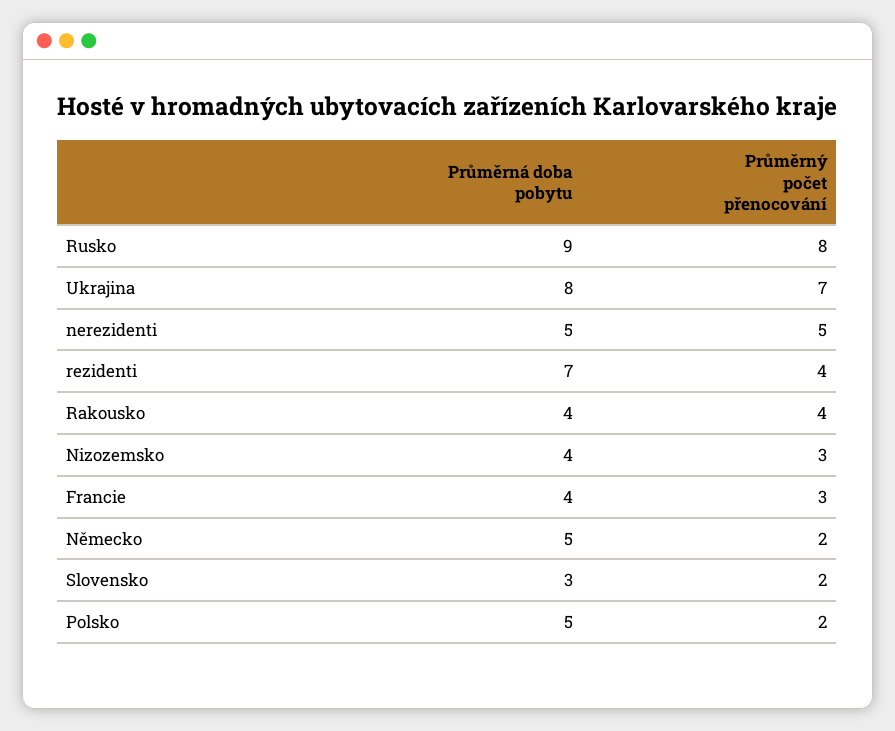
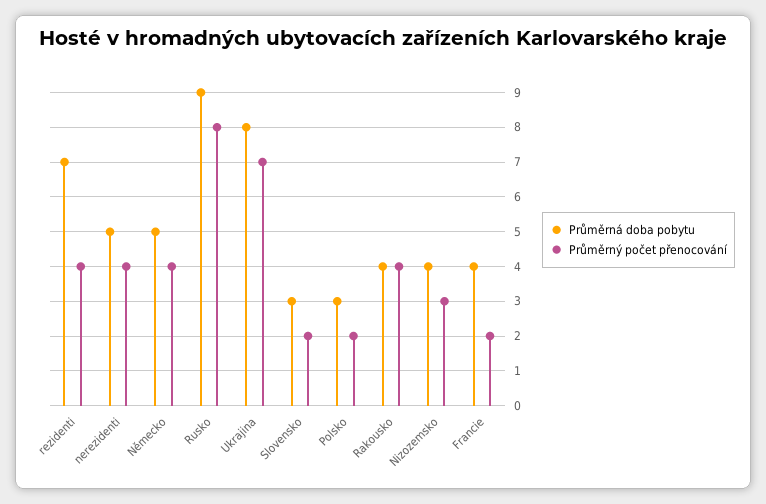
  {
    "Průměrná doba pobytu": {
      "Rusko": 9,
      "Ukrajina": 8,
      "nerezidenti": 5,
      "rezidenti": 7,
      "Rakousko": 4,
      "Nizozemsko": 4,
      "Francie": 4,
      "Německo": 5,
      "Slovensko": 3,
-     "Polsko": 5
+     "Polsko": 3
    },
    "Průměrný počet přenocování": {
      "Rusko": 8,
      "Ukrajina": 7,
-     "nerezidenti": 5,
+     "nerezidenti": 4,
      "rezidenti": 4,
      "Rakousko": 4,
      "Nizozemsko": 3,
-     "Francie": 3,
+     "Francie": 2,
-     "Německo": 2,
+     "Německo": 4,
      "Slovensko": 2,
      "Polsko": 2
    }
  }

